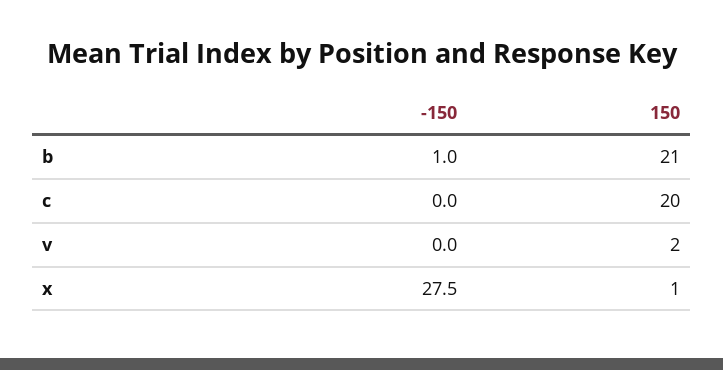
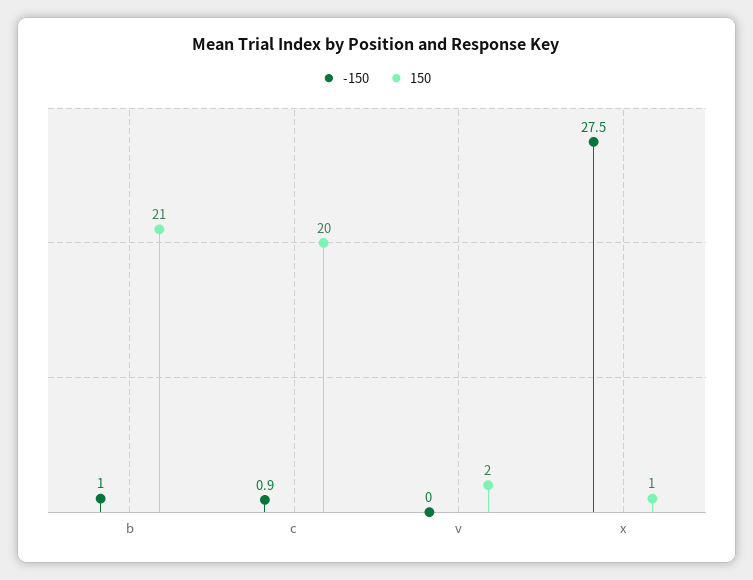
  {
    "-150": {
      "b": 1,
-     "c": 0,
+     "c": 0.9,
      "v": 0,
      "x": 27.5
    },
    "150": {
      "b": 21,
      "c": 20,
      "v": 2,
      "x": 1
    }
  }

